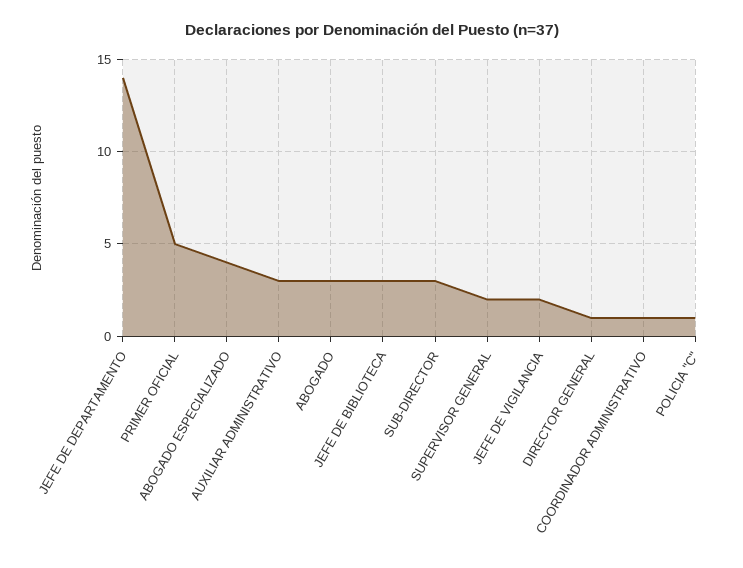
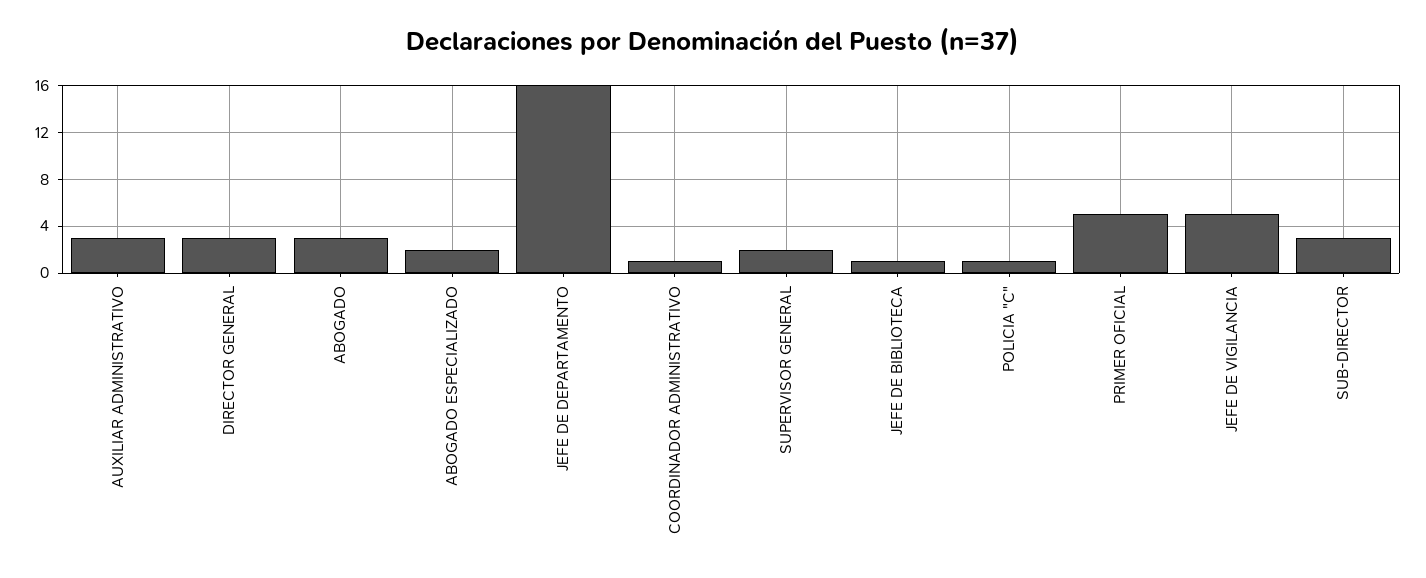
  {
-   "JEFE DE DEPARTAMENTO": 14,
+   "JEFE DE DEPARTAMENTO": 16,
    "PRIMER OFICIAL": 5,
-   "ABOGADO ESPECIALIZADO": 4,
+   "ABOGADO ESPECIALIZADO": 2,
    "AUXILIAR ADMINISTRATIVO": 3,
    "ABOGADO": 3,
-   "JEFE DE BIBLIOTECA": 3,
+   "JEFE DE BIBLIOTECA": 1,
    "SUB-DIRECTOR": 3,
    "SUPERVISOR GENERAL": 2,
-   "JEFE DE VIGILANCIA": 2,
+   "JEFE DE VIGILANCIA": 5,
-   "DIRECTOR GENERAL": 1,
+   "DIRECTOR GENERAL": 3,
    "COORDINADOR ADMINISTRATIVO": 1,
    "POLICIA \"C\"": 1
  }

